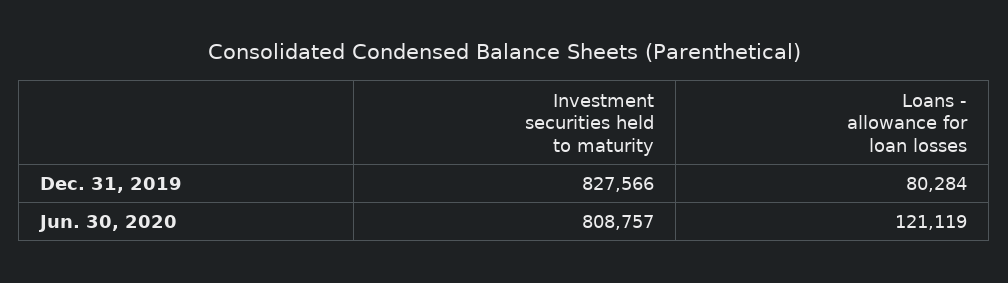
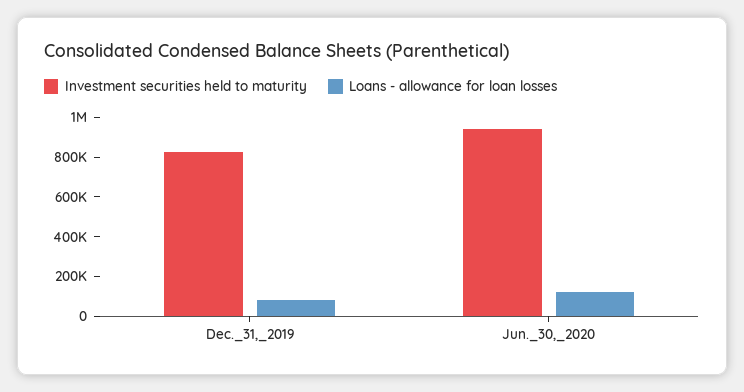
  {
    "Investment securities held to maturity": {
      "Dec. 31, 2019": 827566,
-     "Jun. 30, 2020": 808757
+     "Jun. 30, 2020": 950000
    },
    "Loans - allowance for loan losses": {
      "Dec. 31, 2019": 80284,
      "Jun. 30, 2020": 121119
    }
  }

